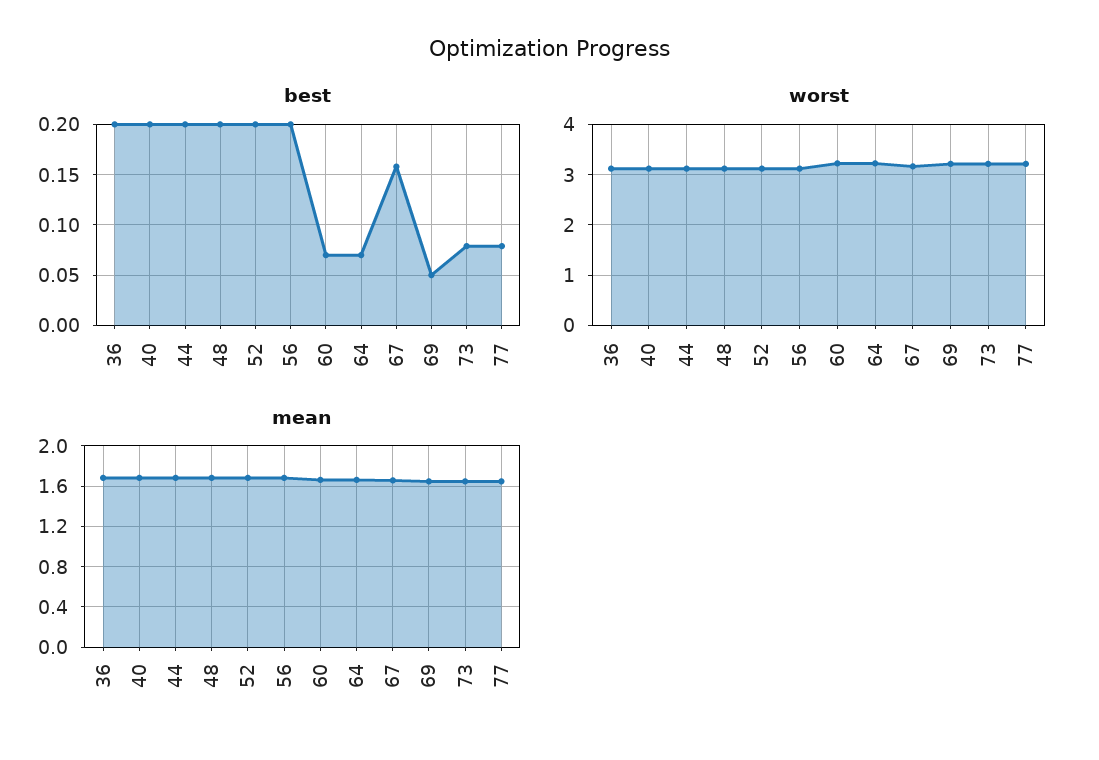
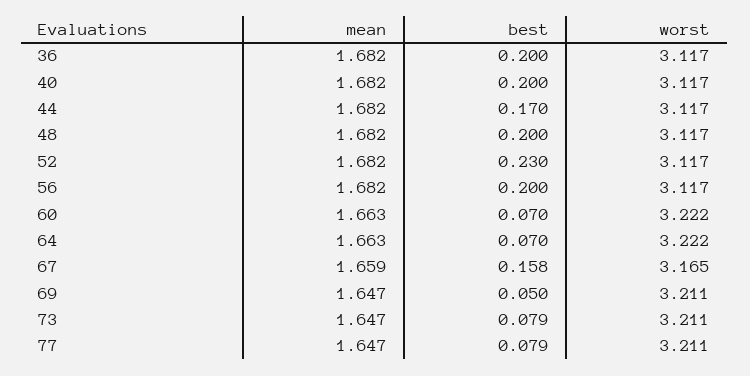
  {
    "best": {
      "36": 0.2,
      "40": 0.2,
-     "44": 0.2,
+     "44": 0.17,
      "48": 0.2,
-     "52": 0.2,
+     "52": 0.23,
      "56": 0.2,
      "60": 0.07,
      "64": 0.07,
      "67": 0.158,
      "69": 0.05,
      "73": 0.079,
      "77": 0.079
    },
    "worst": {
      "36": 3.117,
      "40": 3.117,
      "44": 3.117,
      "48": 3.117,
      "52": 3.117,
      "56": 3.117,
      "60": 3.222,
      "64": 3.222,
      "67": 3.165,
      "69": 3.211,
      "73": 3.211,
      "77": 3.211
    },
    "mean": {
      "36": 1.682,
      "40": 1.682,
      "44": 1.682,
      "48": 1.682,
      "52": 1.682,
      "56": 1.682,
      "60": 1.663,
      "64": 1.663,
      "67": 1.659,
      "69": 1.647,
      "73": 1.647,
      "77": 1.647
    }
  }

